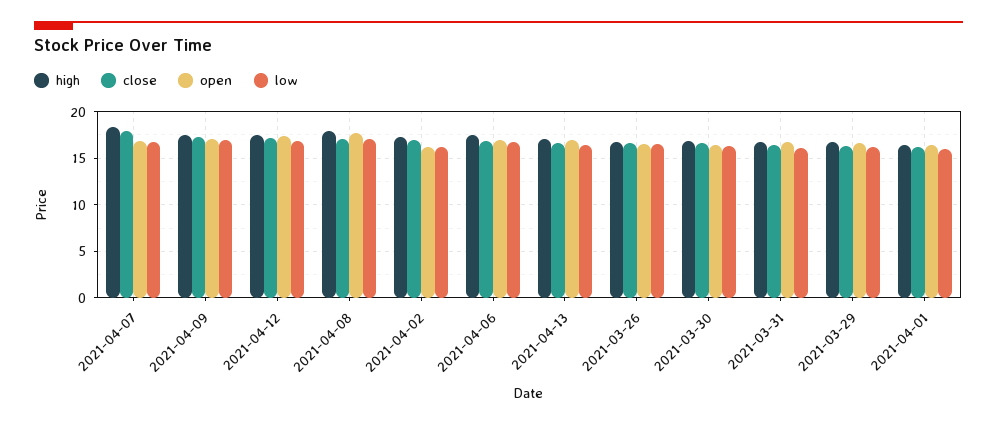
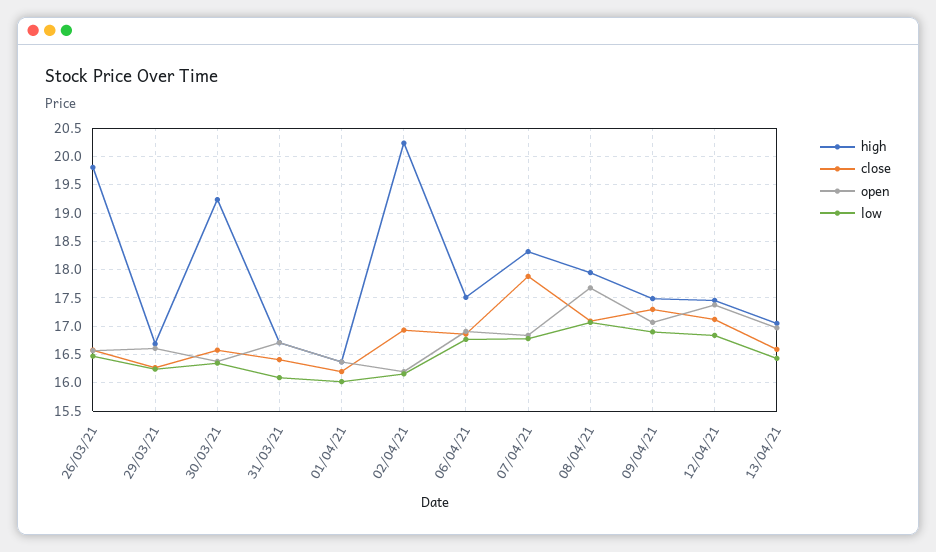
  {
    "high": {
      "2021-04-07": 18.25,
      "2021-04-09": 17.5,
      "2021-04-12": 17.5,
      "2021-04-08": 18,
-     "2021-04-02": 17,
+     "2021-04-02": 20.25,
      "2021-04-06": 17.5,
      "2021-04-13": 17,
-     "2021-03-26": 17,
+     "2021-03-26": 19.75,
-     "2021-03-30": 17,
+     "2021-03-30": 19.25,
      "2021-03-31": 16.75,
      "2021-03-29": 16.75,
      "2021-04-01": 16.25
    },
    "close": {
      "2021-04-07": 18,
      "2021-04-09": 17.25,
      "2021-04-12": 17,
      "2021-04-08": 17,
      "2021-04-02": 17,
      "2021-04-06": 16.75,
      "2021-04-13": 16.5,
      "2021-03-26": 16.5,
      "2021-03-30": 16.5,
      "2021-03-31": 16.5,
      "2021-03-29": 16.25,
      "2021-04-01": 16.25
    },
    "open": {
      "2021-04-07": 16.75,
      "2021-04-09": 17,
      "2021-04-12": 17.5,
      "2021-04-08": 17.75,
      "2021-04-02": 16.25,
      "2021-04-06": 17,
      "2021-04-13": 17,
      "2021-03-26": 16.5,
      "2021-03-30": 16.5,
      "2021-03-31": 16.75,
      "2021-03-29": 16.5,
      "2021-04-01": 16.25
    },
    "low": {
      "2021-04-07": 16.75,
      "2021-04-09": 17,
      "2021-04-12": 16.75,
      "2021-04-08": 17,
      "2021-04-02": 16.25,
      "2021-04-06": 16.75,
      "2021-04-13": 16.5,
      "2021-03-26": 16.5,
      "2021-03-30": 16.25,
      "2021-03-31": 16,
      "2021-03-29": 16.25,
      "2021-04-01": 16
    }
  }

